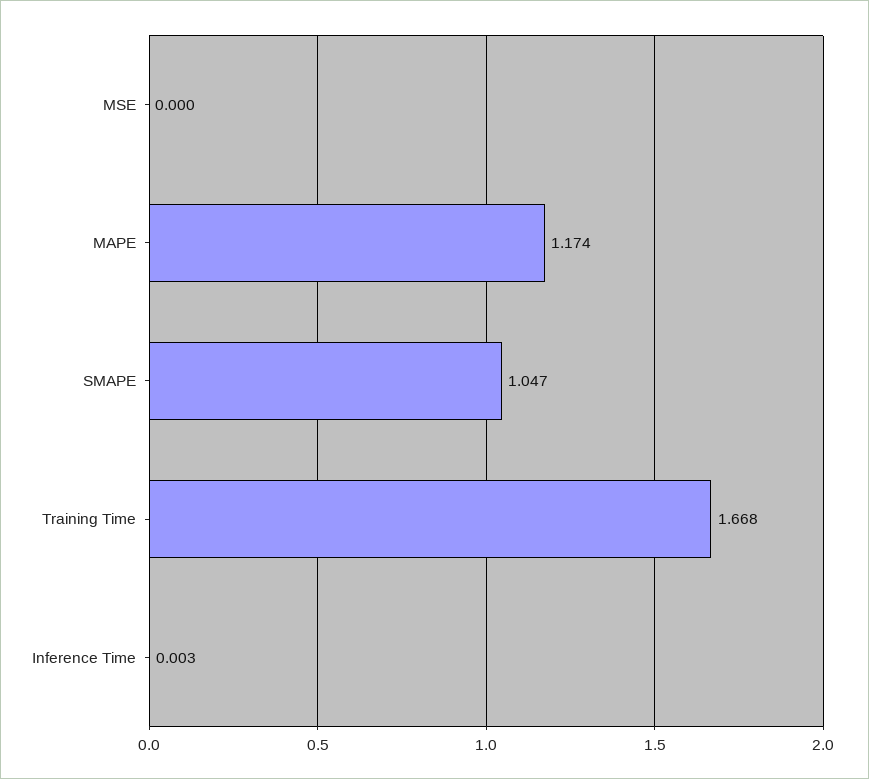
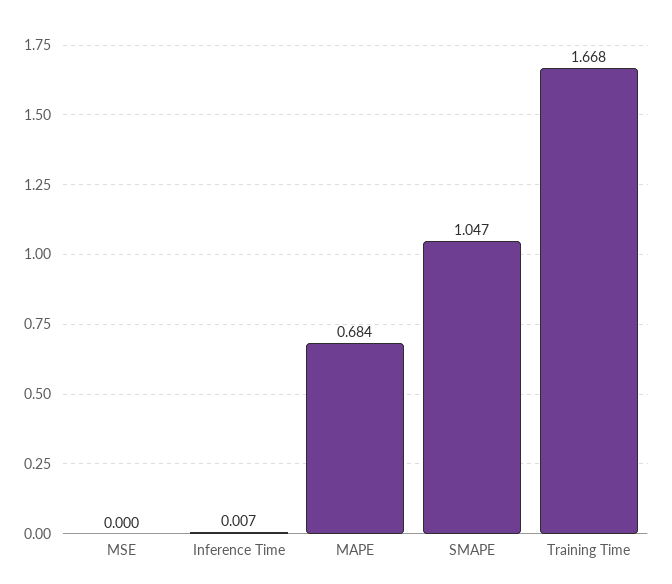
  {
    "MSE": 0,
-   "MAPE": 1.174,
+   "MAPE": 0.684,
    "SMAPE": 1.047,
    "Training Time": 1.668,
-   "Inference Time": 0.003
+   "Inference Time": 0.007
  }

